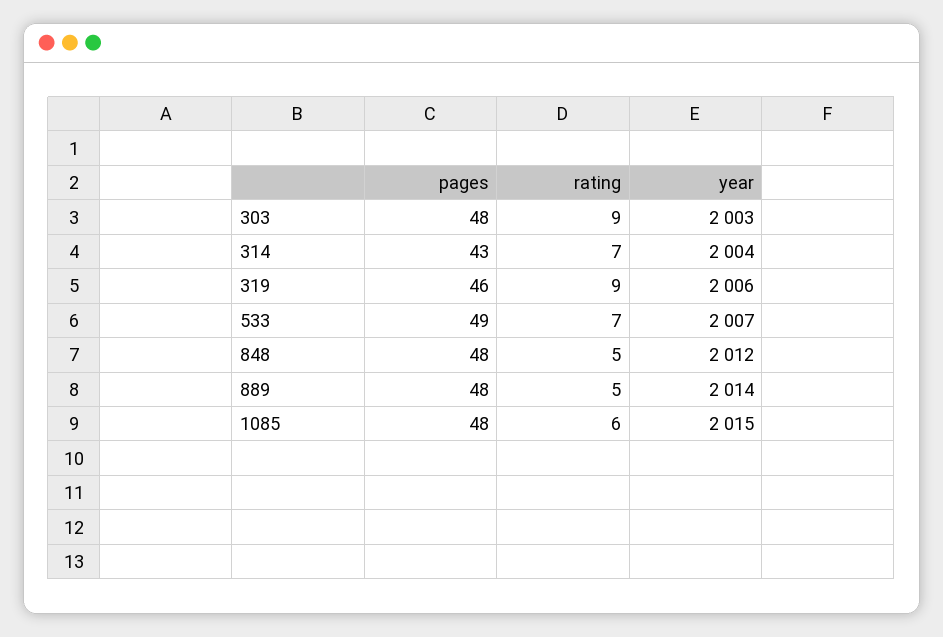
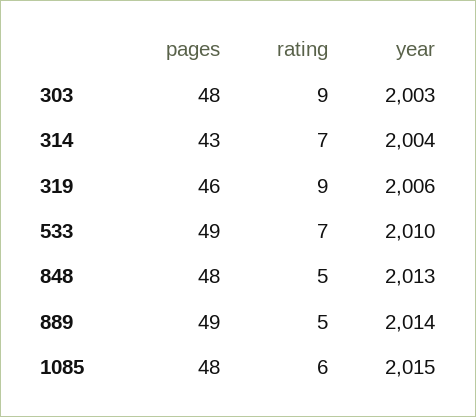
  {
    "pages": {
      "303": 48,
      "314": 43,
      "319": 46,
      "533": 49,
      "848": 48,
-     "889": 48,
+     "889": 49,
      "1085": 48
    },
    "rating": {
      "303": 9,
      "314": 7,
      "319": 9,
      "533": 7,
      "848": 5,
      "889": 5,
      "1085": 6
    },
    "year": {
      "303": 2003,
      "314": 2004,
      "319": 2006,
-     "533": 2007,
+     "533": 2010,
-     "848": 2012,
+     "848": 2013,
      "889": 2014,
      "1085": 2015
    }
  }

